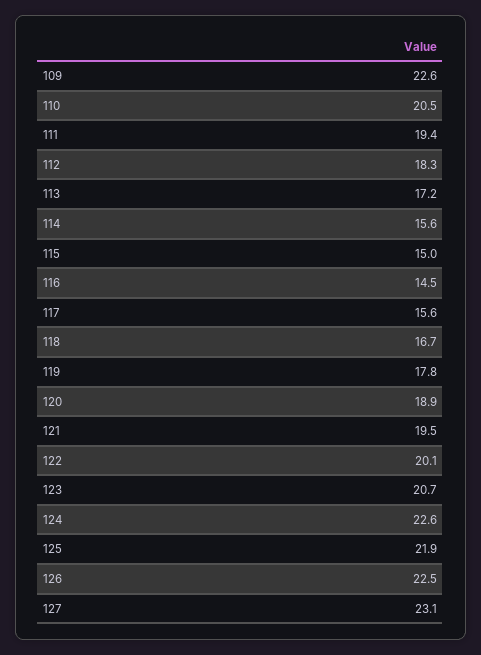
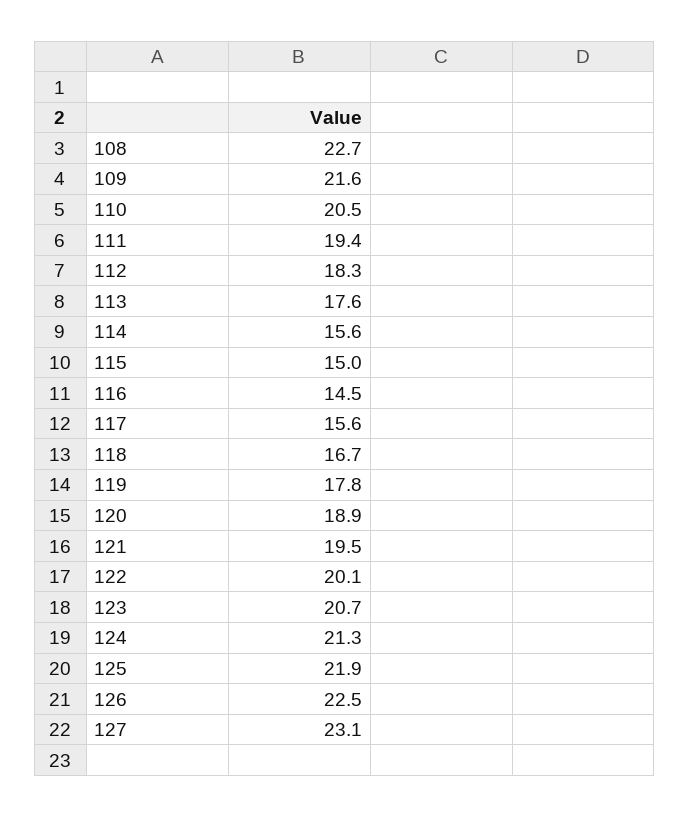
  {
-   "109": 22.6,
+   "109": 21.6,
    "110": 20.5,
    "111": 19.4,
    "112": 18.3,
-   "113": 17.2,
+   "113": 17.6,
    "114": 15.6,
    "115": 15,
    "116": 14.5,
    "117": 15.6,
    "118": 16.7,
    "119": 17.8,
    "120": 18.9,
    "121": 19.5,
    "122": 20.1,
    "123": 20.7,
-   "124": 22.6,
+   "124": 21.3,
    "125": 21.9,
    "126": 22.5,
-   "127": 23.1
+   "127": 23.1,
+   "108": 22.7
  }

